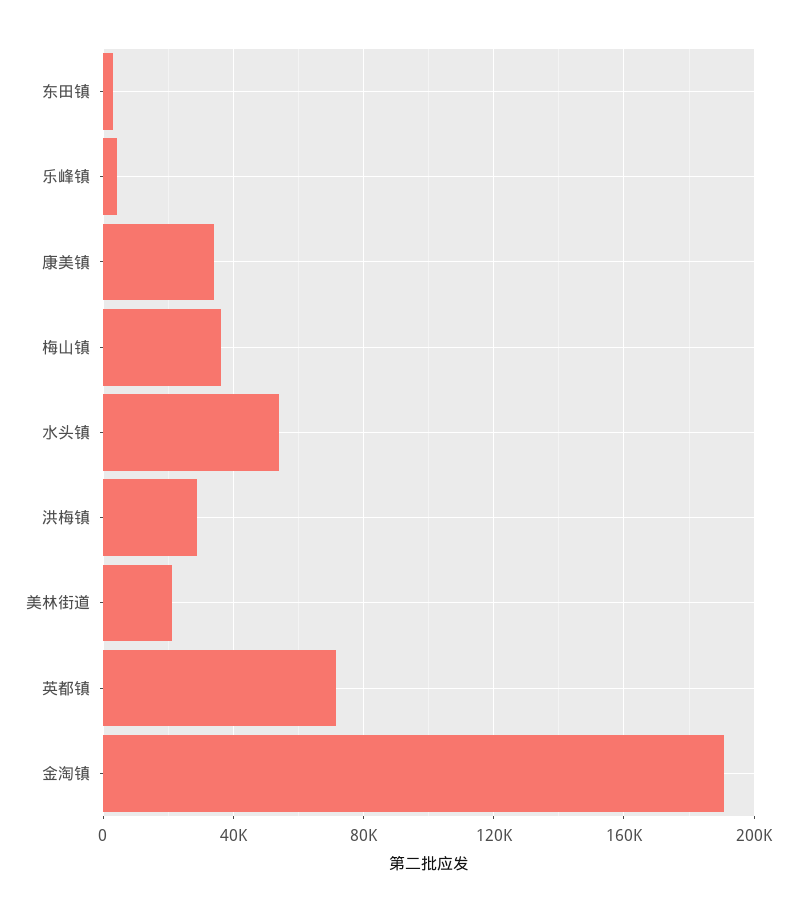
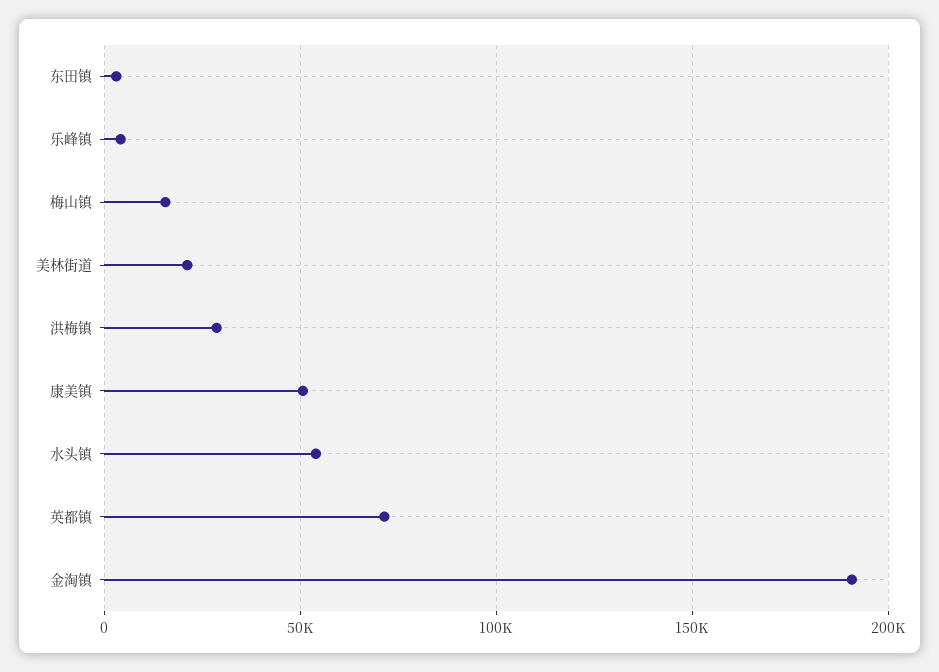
  {
    "东田镇": 5000,
    "乐峰镇": 5000,
-   "康美镇": 35000,
+   "康美镇": 50000,
-   "梅山镇": 35000,
+   "梅山镇": 15000,
    "水头镇": 55000,
    "洪梅镇": 30000,
    "美林街道": 20000,
    "英都镇": 70000,
    "金淘镇": 190000
  }

